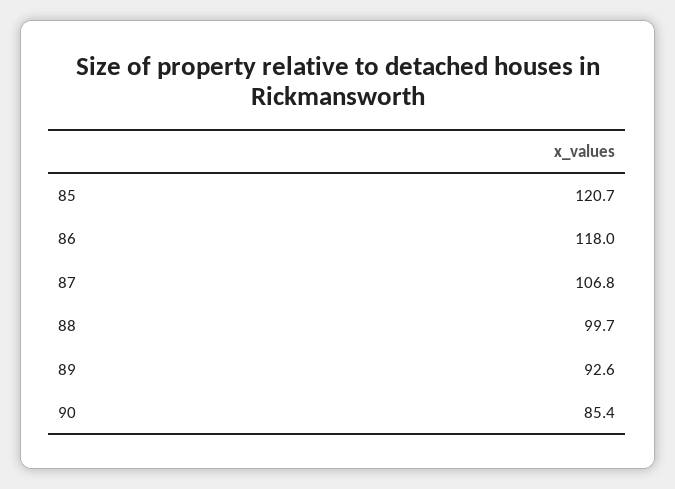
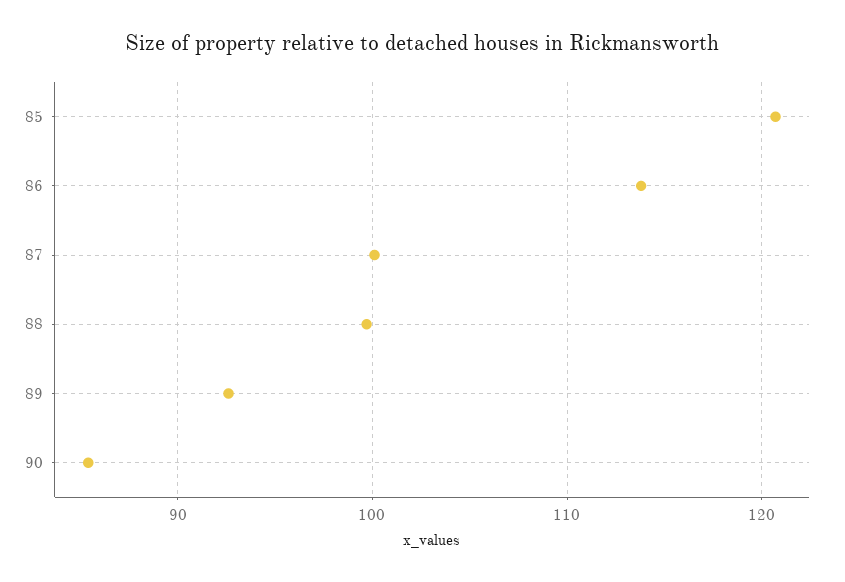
  {
    "85": 120.7,
-   "86": 118,
+   "86": 114,
-   "87": 106.8,
+   "87": 100,
    "88": 99.7,
    "89": 92.6,
    "90": 85.4
  }

